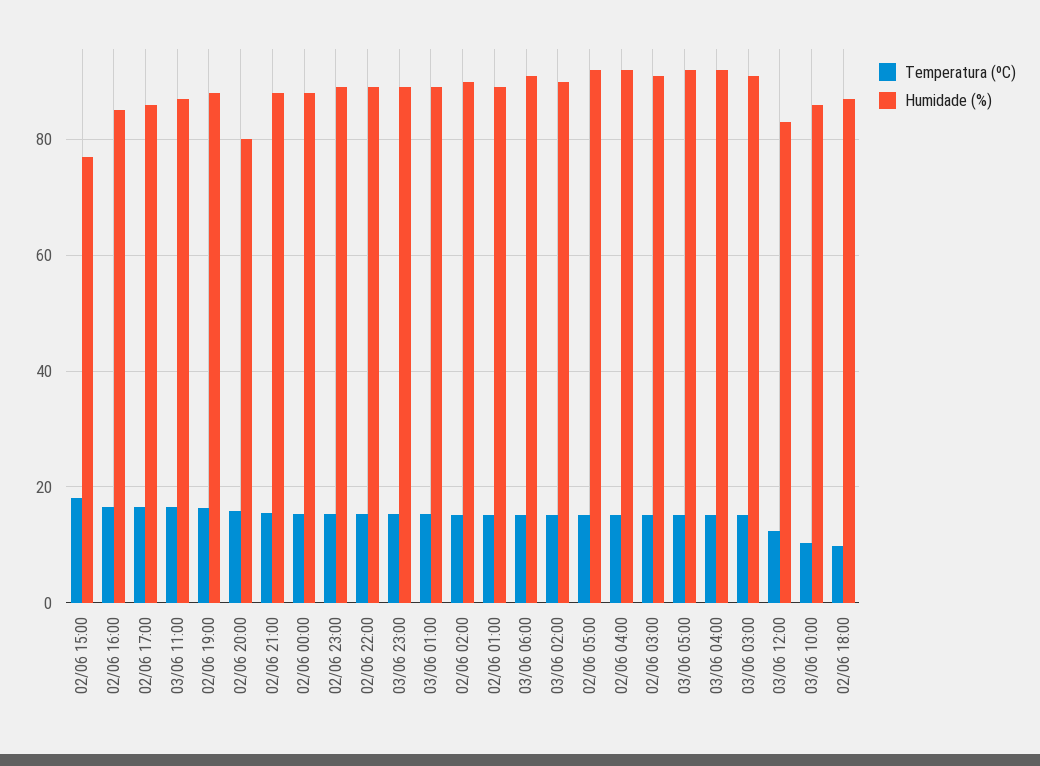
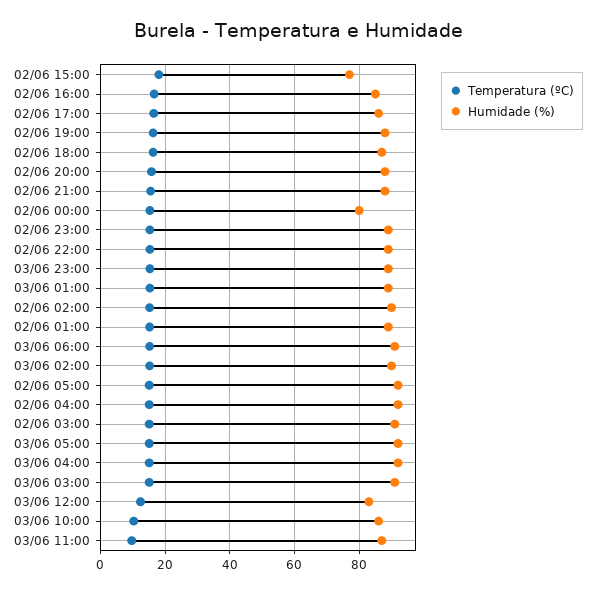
  {
    "Temperatura (ºC)": {
      "02/06 15:00": 18,
      "02/06 16:00": 16,
      "02/06 17:00": 16,
-     "03/06 11:00": 16,
+     "03/06 11:00": 10,
      "02/06 19:00": 16,
      "02/06 20:00": 16,
      "02/06 21:00": 16,
      "02/06 00:00": 16,
      "02/06 23:00": 16,
      "02/06 22:00": 16,
      "03/06 23:00": 16,
      "03/06 01:00": 16,
      "02/06 02:00": 16,
      "02/06 01:00": 16,
      "03/06 06:00": 16,
      "03/06 02:00": 16,
      "02/06 05:00": 16,
      "02/06 04:00": 16,
      "02/06 03:00": 16,
      "03/06 05:00": 16,
      "03/06 04:00": 16,
      "03/06 03:00": 16,
      "03/06 12:00": 12,
      "03/06 10:00": 10,
-     "02/06 18:00": 10
+     "02/06 18:00": 16
    },
    "Humidade (%)": {
      "02/06 15:00": 78,
      "02/06 16:00": 86,
      "02/06 17:00": 86,
      "03/06 11:00": 88,
      "02/06 19:00": 88,
-     "02/06 20:00": 80,
+     "02/06 20:00": 88,
      "02/06 21:00": 88,
-     "02/06 00:00": 88,
+     "02/06 00:00": 80,
      "02/06 23:00": 90,
      "02/06 22:00": 90,
      "03/06 23:00": 90,
      "03/06 01:00": 90,
      "02/06 02:00": 90,
      "02/06 01:00": 90,
      "03/06 06:00": 92,
      "03/06 02:00": 90,
      "02/06 05:00": 92,
      "02/06 04:00": 92,
      "02/06 03:00": 92,
      "03/06 05:00": 92,
      "03/06 04:00": 92,
      "03/06 03:00": 92,
      "03/06 12:00": 84,
      "03/06 10:00": 86,
      "02/06 18:00": 88
    }
  }

